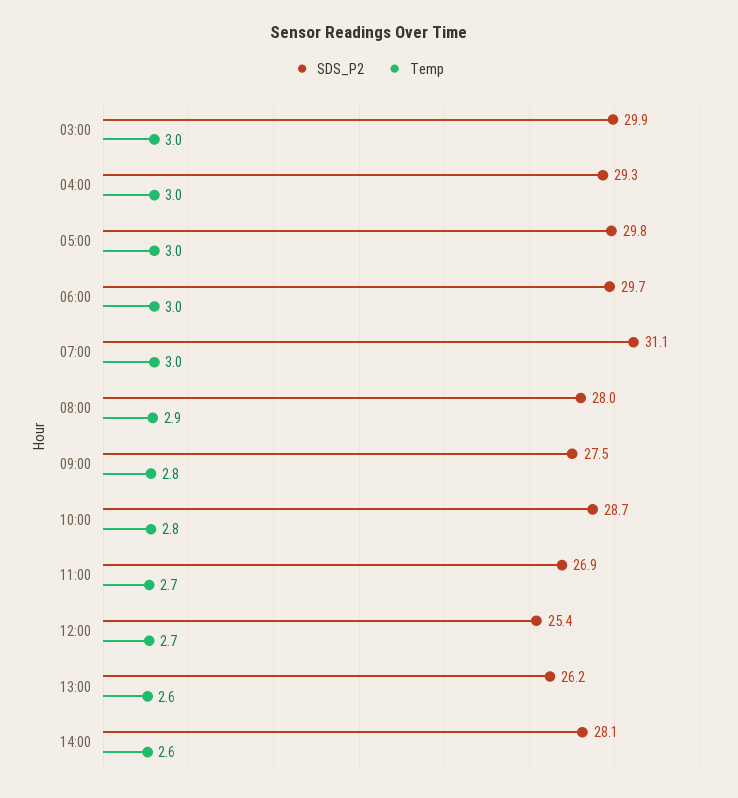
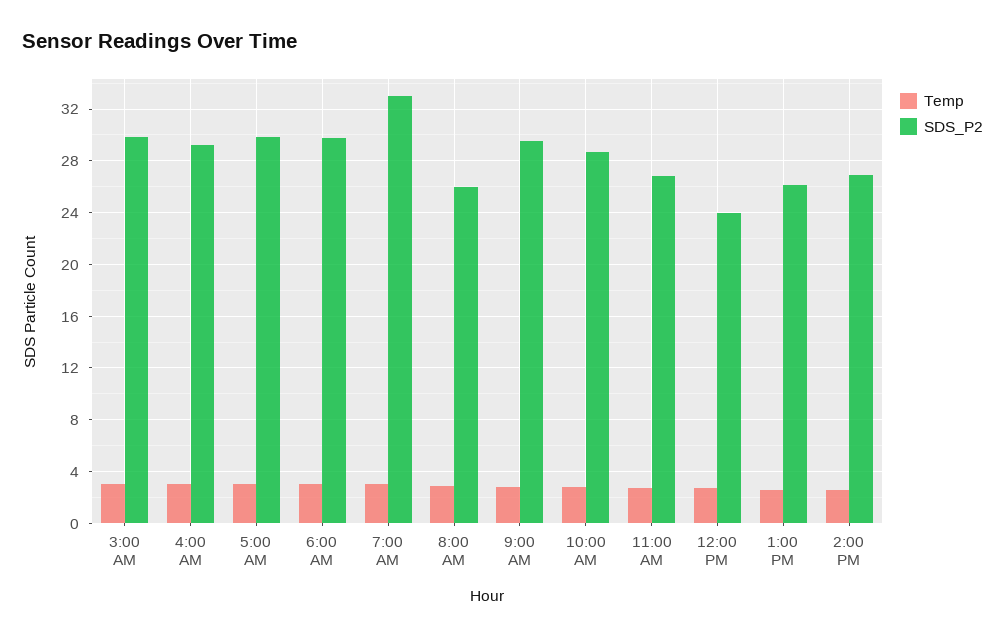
  {
    "SDS_P2": {
      "03:00": 29.9,
      "04:00": 29.3,
      "05:00": 29.8,
      "06:00": 29.7,
-     "07:00": 31.1,
+     "07:00": 33,
-     "08:00": 28,
+     "08:00": 26,
-     "09:00": 27.5,
+     "09:00": 29.5,
      "10:00": 28.7,
      "11:00": 26.9,
-     "12:00": 25.4,
+     "12:00": 24,
      "13:00": 26.2,
-     "14:00": 28.1
+     "14:00": 27
    },
    "Temp": {
      "03:00": 3,
      "04:00": 3,
      "05:00": 3,
      "06:00": 3,
      "07:00": 3,
      "08:00": 2.9,
      "09:00": 2.8,
      "10:00": 2.8,
      "11:00": 2.7,
      "12:00": 2.7,
      "13:00": 2.6,
      "14:00": 2.6
    }
  }

